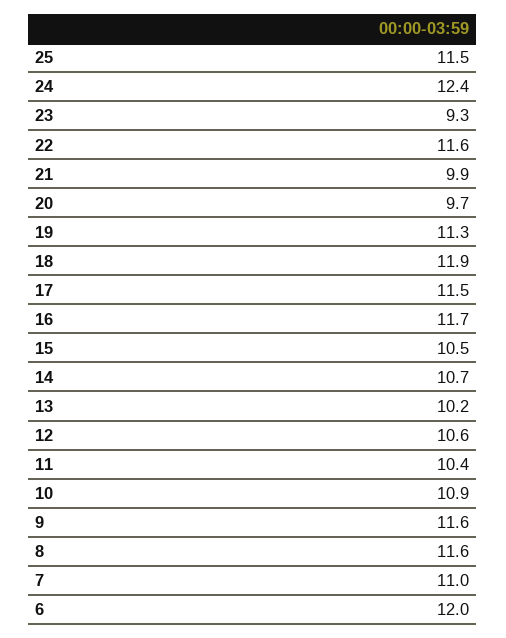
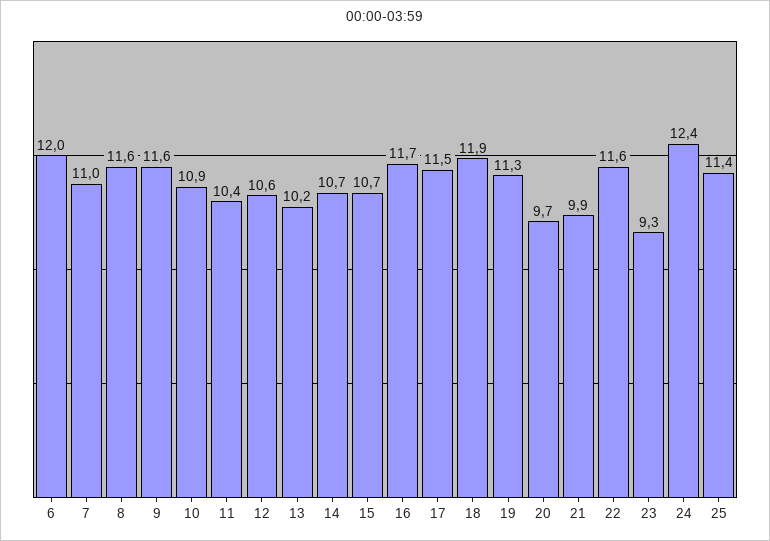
  {
-   "25": 11.5,
+   "25": 11.4,
    "24": 12.4,
    "23": 9.3,
    "22": 11.6,
    "21": 9.9,
    "20": 9.7,
    "19": 11.3,
    "18": 11.9,
    "17": 11.5,
    "16": 11.7,
-   "15": 10.5,
+   "15": 10.7,
    "14": 10.7,
    "13": 10.2,
    "12": 10.6,
    "11": 10.4,
    "10": 10.9,
    "9": 11.6,
    "8": 11.6,
    "7": 11,
    "6": 12
  }

